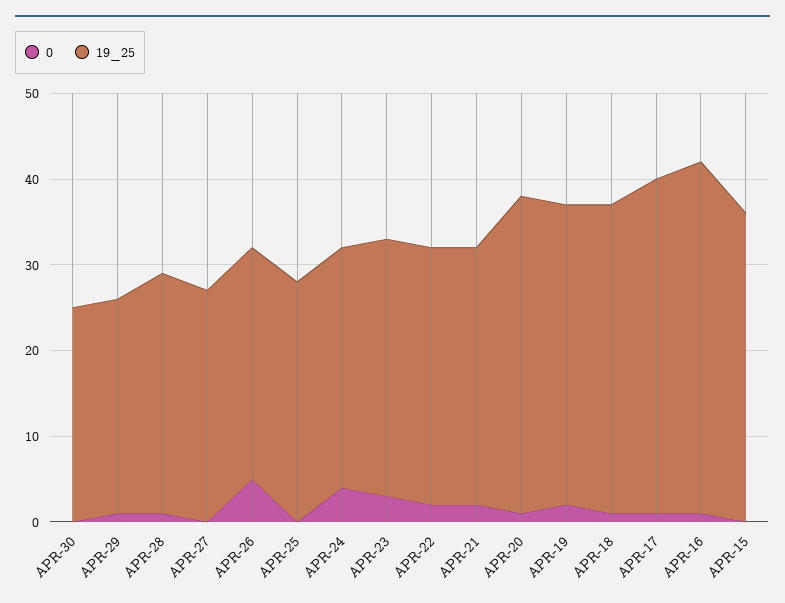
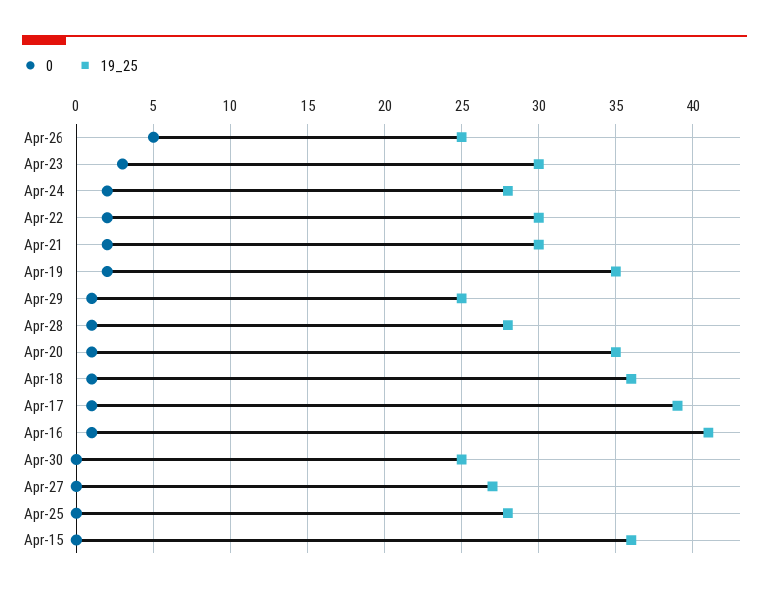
  {
    "0": {
      "APR-30": 0,
      "APR-29": 1,
      "APR-28": 1,
      "APR-27": 0,
      "APR-26": 5,
      "APR-25": 0,
-     "APR-24": 4,
+     "APR-24": 2,
      "APR-23": 3,
      "APR-22": 2,
      "APR-21": 2,
      "APR-20": 1,
      "APR-19": 2,
      "APR-18": 1,
      "APR-17": 1,
      "APR-16": 1,
      "APR-15": 0
    },
    "19_25": {
      "APR-30": 25,
      "APR-29": 25,
      "APR-28": 28,
      "APR-27": 27,
-     "APR-26": 27,
+     "APR-26": 25,
      "APR-25": 28,
      "APR-24": 28,
      "APR-23": 30,
      "APR-22": 30,
      "APR-21": 30,
-     "APR-20": 37,
+     "APR-20": 35,
      "APR-19": 35,
      "APR-18": 36,
      "APR-17": 39,
      "APR-16": 41,
      "APR-15": 36
    }
  }

